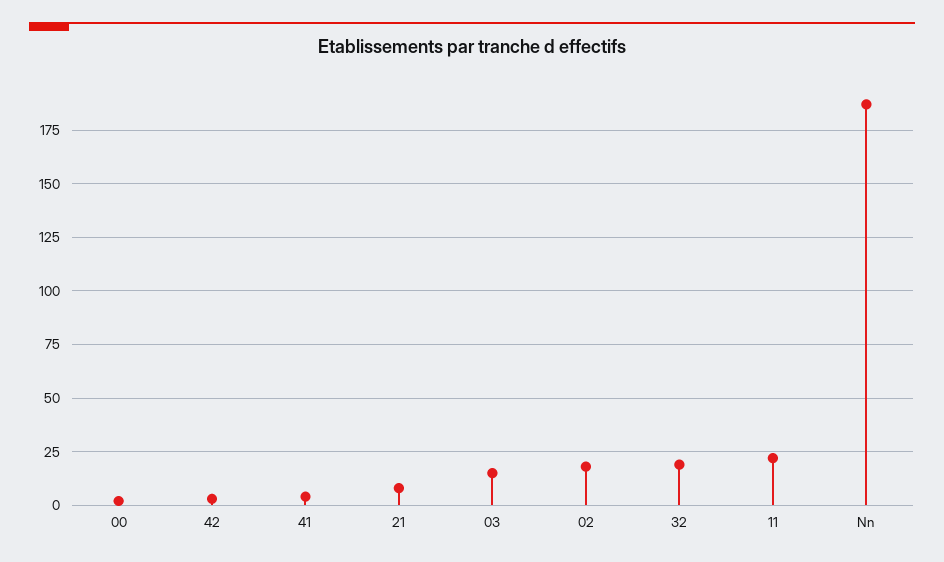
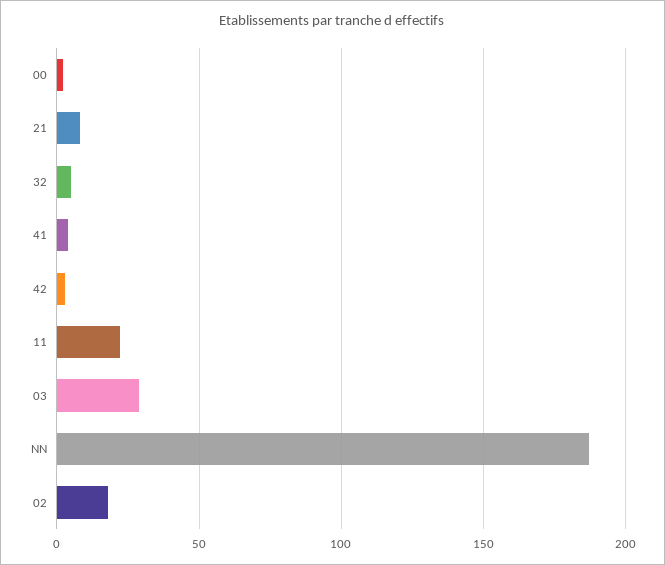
  {
    "00": 0,
    "42": 5,
    "41": 5,
    "21": 10,
-   "03": 15,
+   "03": 30,
    "02": 20,
-   "32": 20,
+   "32": 5,
    "11": 20,
    "Nn": 185
  }

